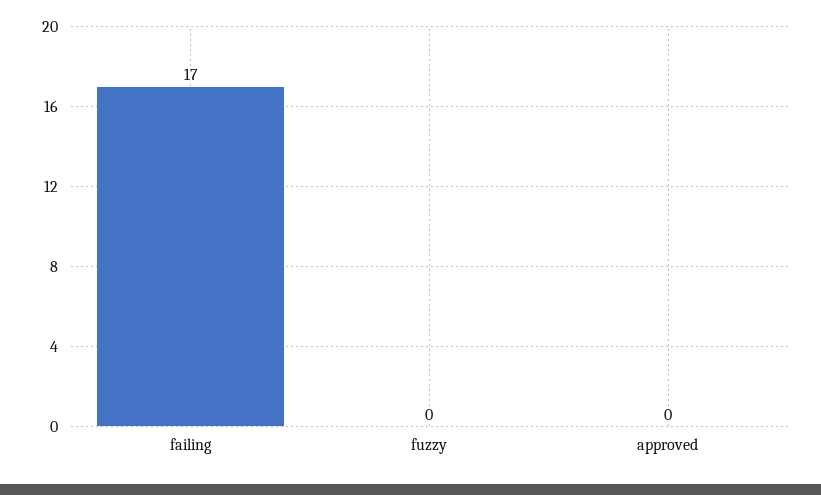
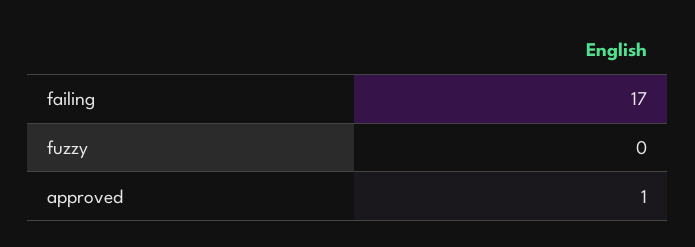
  {
    "failing": 17,
    "fuzzy": 0,
-   "approved": 0
+   "approved": 1
  }

